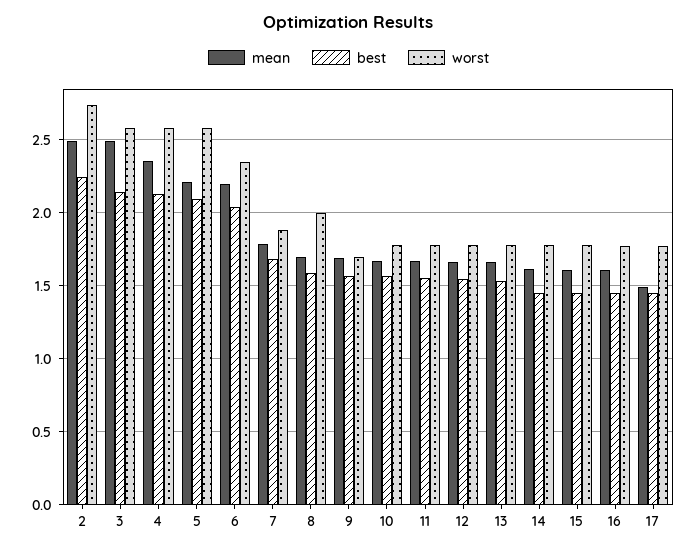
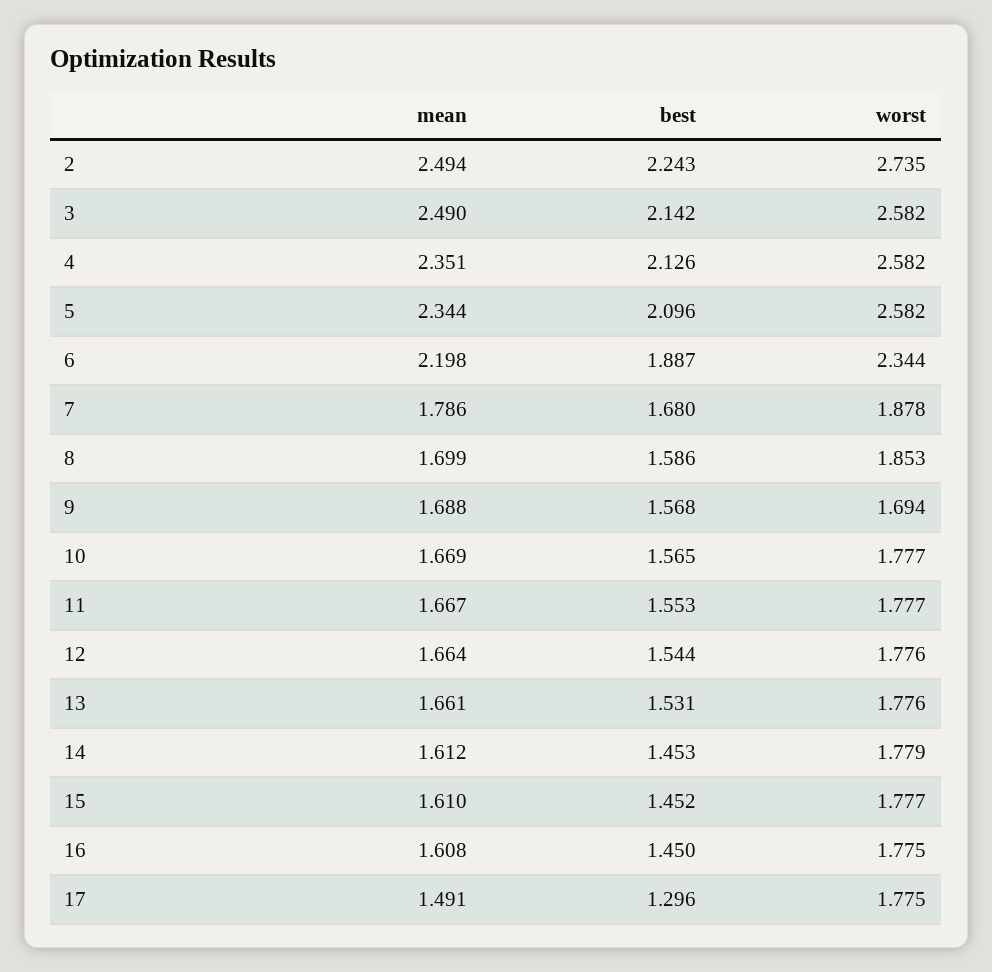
  {
    "mean": {
      "2": 2.494,
      "3": 2.49,
      "4": 2.351,
-     "5": 2.2,
+     "5": 2.344,
      "6": 2.198,
      "7": 1.786,
      "8": 1.699,
      "9": 1.688,
      "10": 1.669,
      "11": 1.667,
      "12": 1.664,
      "13": 1.661,
      "14": 1.612,
      "15": 1.61,
      "16": 1.608,
      "17": 1.491
    },
    "best": {
      "2": 2.243,
      "3": 2.142,
      "4": 2.126,
      "5": 2.096,
-     "6": 2.05,
+     "6": 1.887,
      "7": 1.68,
      "8": 1.586,
      "9": 1.568,
      "10": 1.565,
      "11": 1.553,
      "12": 1.544,
      "13": 1.531,
      "14": 1.453,
      "15": 1.452,
      "16": 1.45,
-     "17": 1.45
+     "17": 1.296
    },
    "worst": {
      "2": 2.735,
      "3": 2.582,
      "4": 2.582,
      "5": 2.582,
      "6": 2.344,
      "7": 1.878,
-     "8": 2,
+     "8": 1.853,
      "9": 1.694,
      "10": 1.777,
      "11": 1.777,
      "12": 1.776,
      "13": 1.776,
      "14": 1.779,
      "15": 1.777,
      "16": 1.775,
      "17": 1.775
    }
  }

